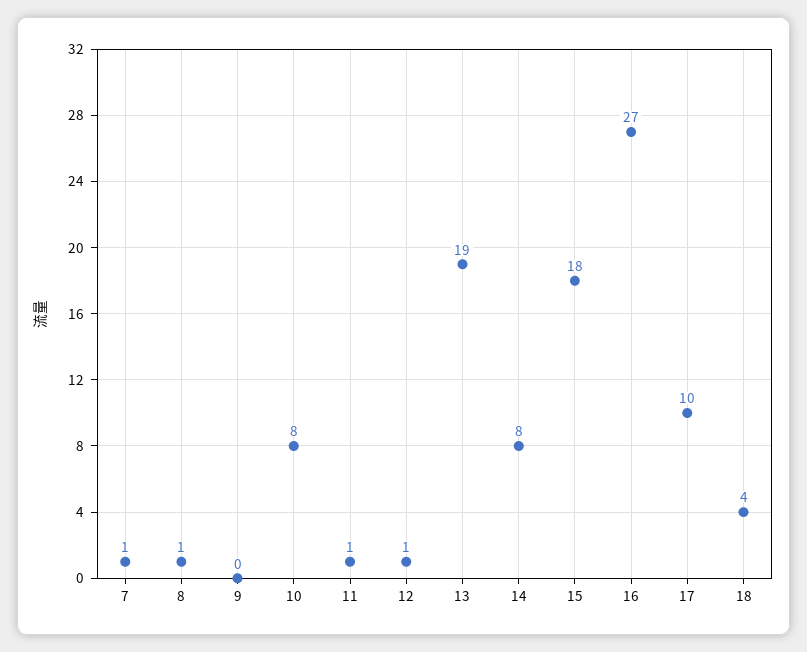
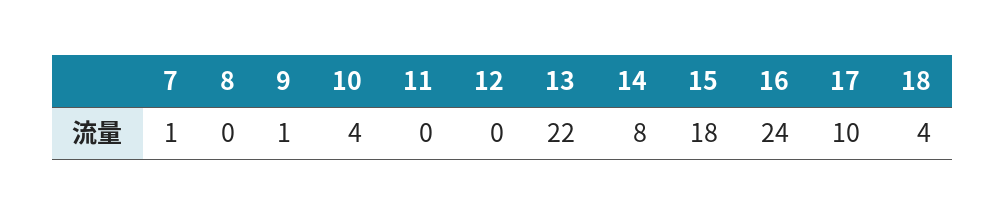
  {
    "7": 1,
-   "8": 1,
+   "8": 0,
-   "9": 0,
+   "9": 1,
-   "10": 8,
+   "10": 4,
-   "11": 1,
+   "11": 0,
-   "12": 1,
+   "12": 0,
-   "13": 19,
+   "13": 22,
    "14": 8,
    "15": 18,
-   "16": 27,
+   "16": 24,
    "17": 10,
    "18": 4
  }

